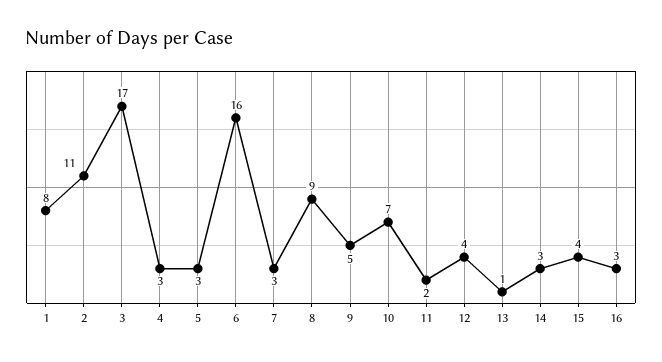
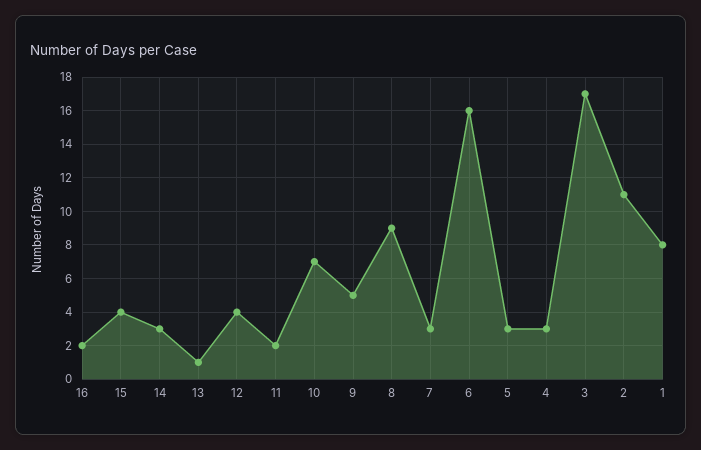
  {
    "1": 8,
    "2": 11,
    "3": 17,
    "4": 3,
    "5": 3,
    "6": 16,
    "7": 3,
    "8": 9,
    "9": 5,
    "10": 7,
    "11": 2,
    "12": 4,
    "13": 1,
    "14": 3,
    "15": 4,
-   "16": 3
+   "16": 2
  }

